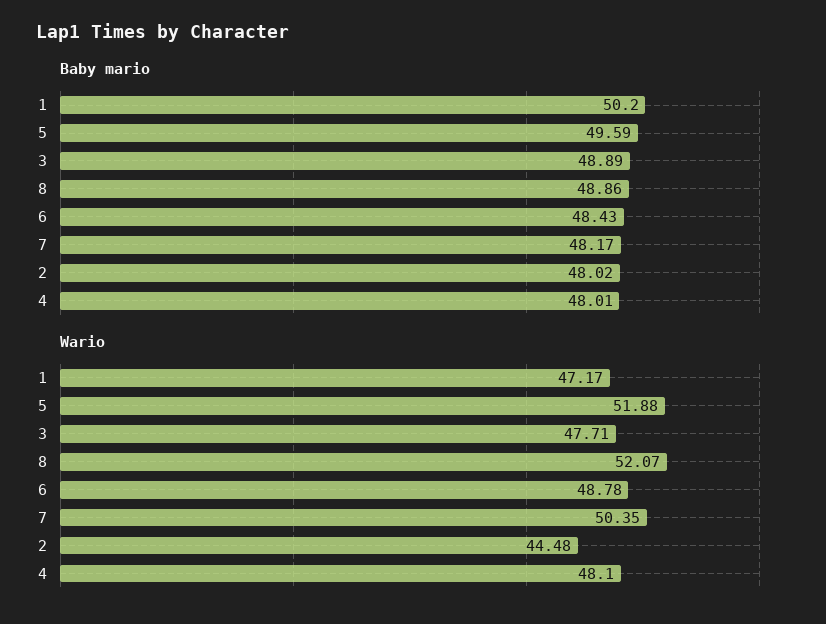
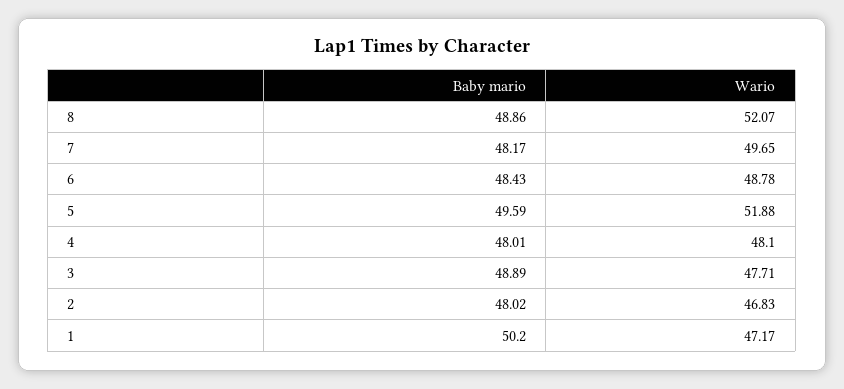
  {
    "Baby mario": {
      "1": 50.2,
      "5": 49.59,
      "3": 48.89,
      "8": 48.86,
      "6": 48.43,
      "7": 48.17,
      "2": 48.02,
      "4": 48.01
    },
    "Wario": {
      "1": 47.17,
      "5": 51.88,
      "3": 47.71,
      "8": 52.07,
      "6": 48.78,
-     "7": 50.35,
+     "7": 49.65,
-     "2": 44.48,
+     "2": 46.83,
      "4": 48.1
    }
  }

